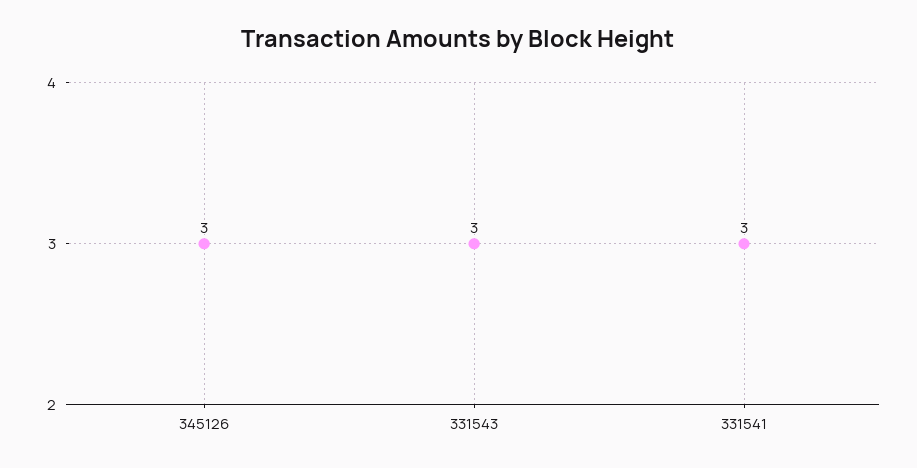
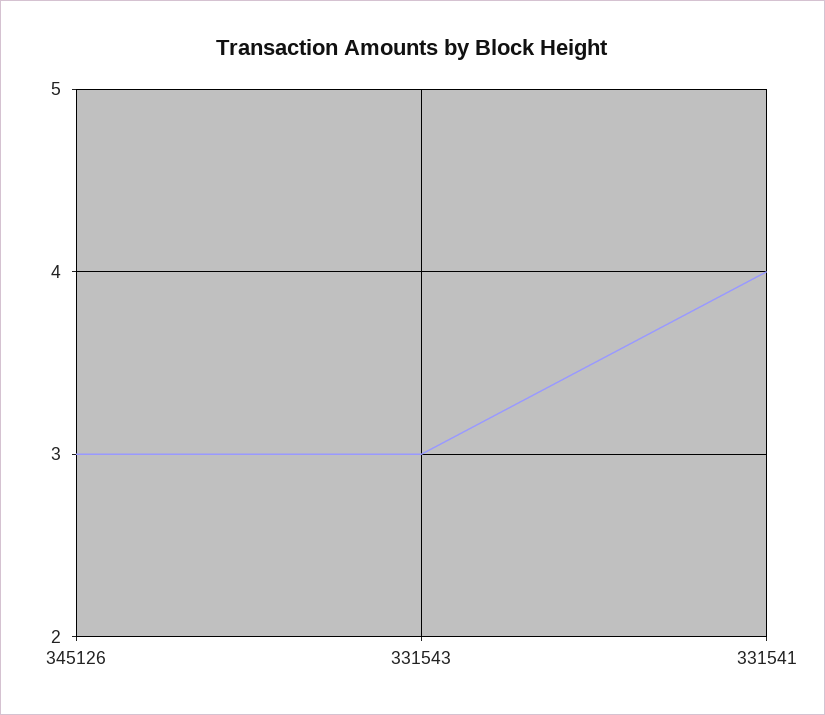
  {
    "345126": 3,
    "331543": 3,
-   "331541": 3
+   "331541": 4
  }

